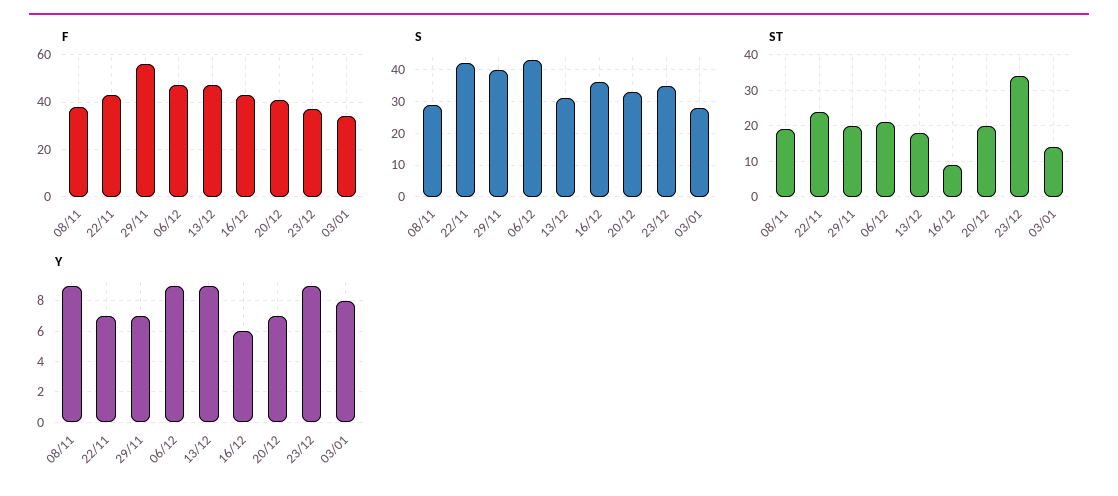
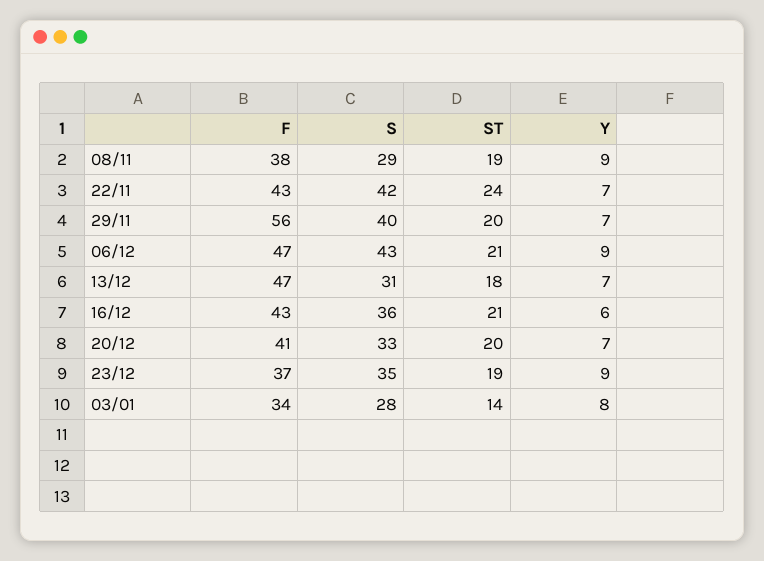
  {
    "F": {
      "08/11": 38,
      "22/11": 43,
      "29/11": 56,
      "06/12": 47,
      "13/12": 47,
      "16/12": 43,
      "20/12": 41,
      "23/12": 37,
      "03/01": 34
    },
    "S": {
      "08/11": 29,
      "22/11": 42,
      "29/11": 40,
      "06/12": 43,
      "13/12": 31,
      "16/12": 36,
      "20/12": 33,
      "23/12": 35,
      "03/01": 28
    },
    "ST": {
      "08/11": 19,
      "22/11": 24,
      "29/11": 20,
      "06/12": 21,
      "13/12": 18,
-     "16/12": 10,
+     "16/12": 21,
      "20/12": 20,
-     "23/12": 35,
+     "23/12": 19,
      "03/01": 14
    },
    "Y": {
      "08/11": 9,
      "22/11": 7,
      "29/11": 7,
      "06/12": 9,
-     "13/12": 9,
+     "13/12": 7,
      "16/12": 6,
      "20/12": 7,
      "23/12": 9,
      "03/01": 8
    }
  }

